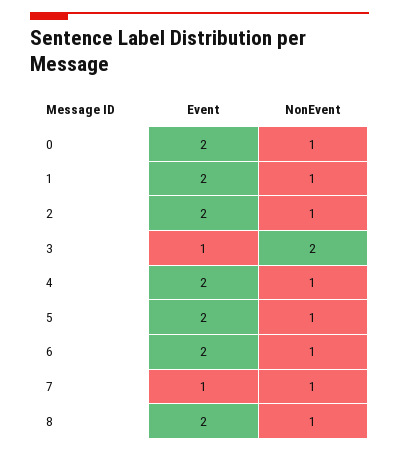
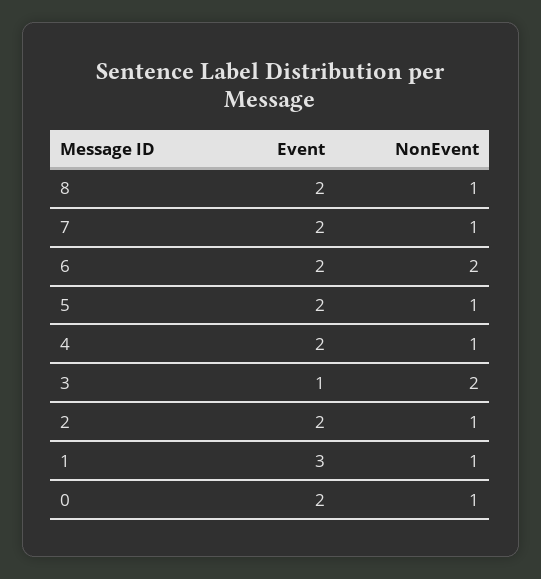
  {
    "Event": {
      "0": 2,
-     "1": 2,
+     "1": 3,
      "2": 2,
      "3": 1,
      "4": 2,
      "5": 2,
      "6": 2,
-     "7": 1,
+     "7": 2,
      "8": 2
    },
    "NonEvent": {
      "0": 1,
      "1": 1,
      "2": 1,
      "3": 2,
      "4": 1,
      "5": 1,
-     "6": 1,
+     "6": 2,
      "7": 1,
      "8": 1
    }
  }

